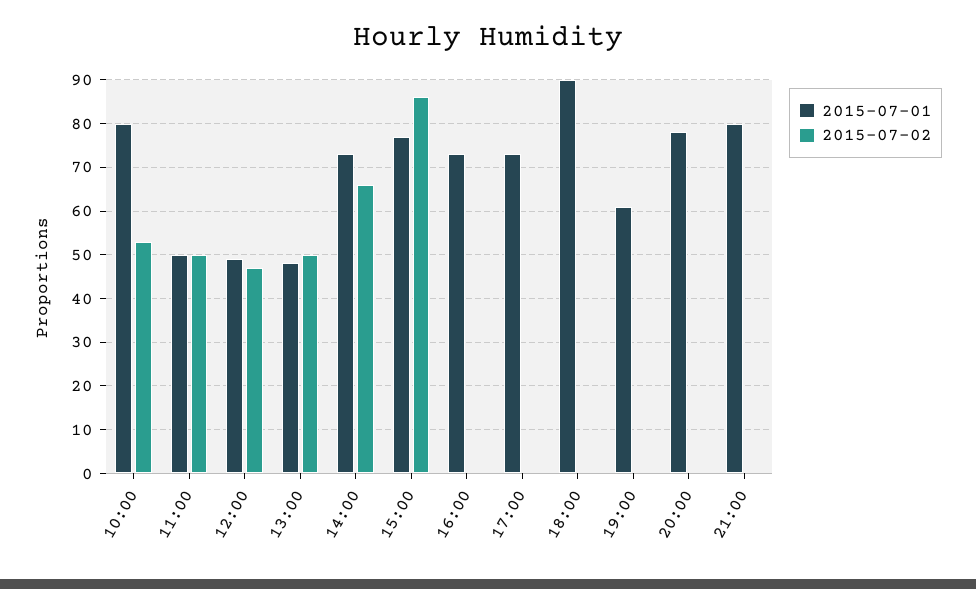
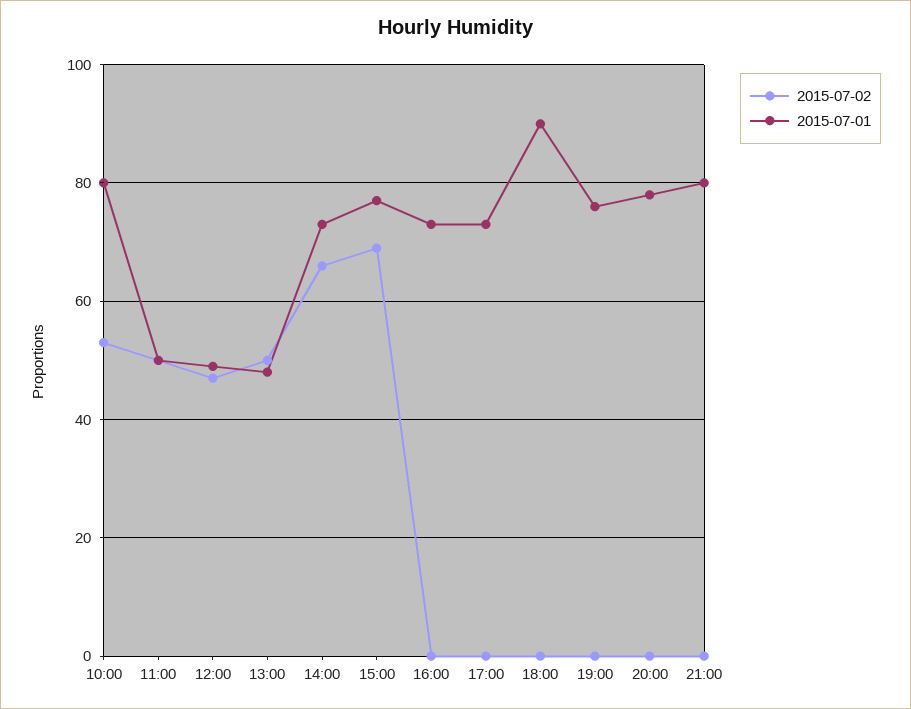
  {
    "2015-07-01": {
      "10:00": 80,
      "11:00": 50,
      "12:00": 50,
      "13:00": 50,
      "14:00": 75,
      "15:00": 75,
      "16:00": 75,
      "17:00": 75,
      "18:00": 90,
-     "19:00": 60,
+     "19:00": 75,
      "20:00": 80,
      "21:00": 80
    },
    "2015-07-02": {
      "10:00": 55,
      "11:00": 50,
      "12:00": 45,
      "13:00": 50,
      "14:00": 65,
-     "15:00": 85,
+     "15:00": 70,
      "16:00": 0,
      "17:00": 0,
      "18:00": 0,
      "19:00": 0,
      "20:00": 0,
      "21:00": 0
    }
  }

